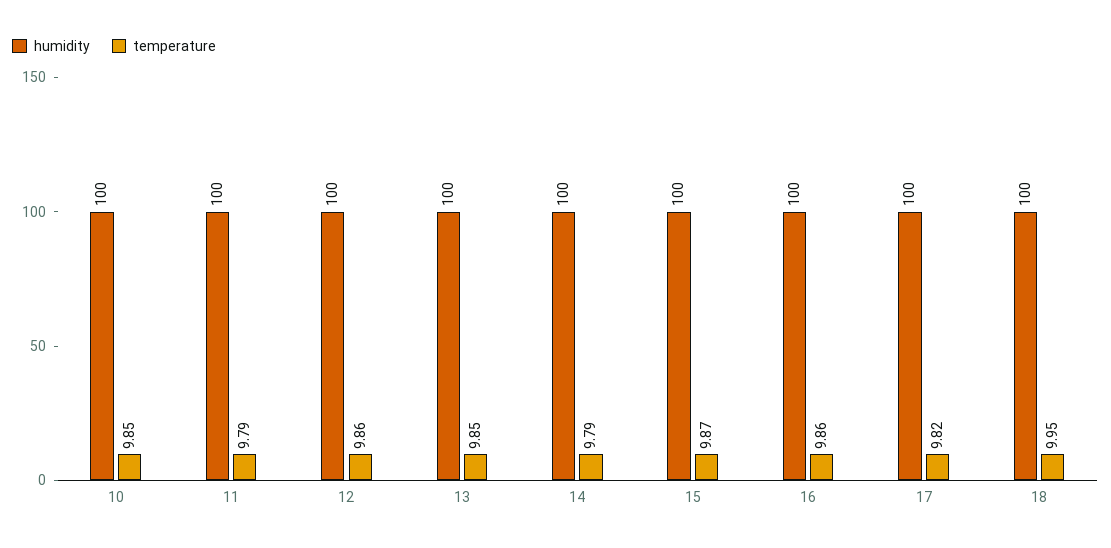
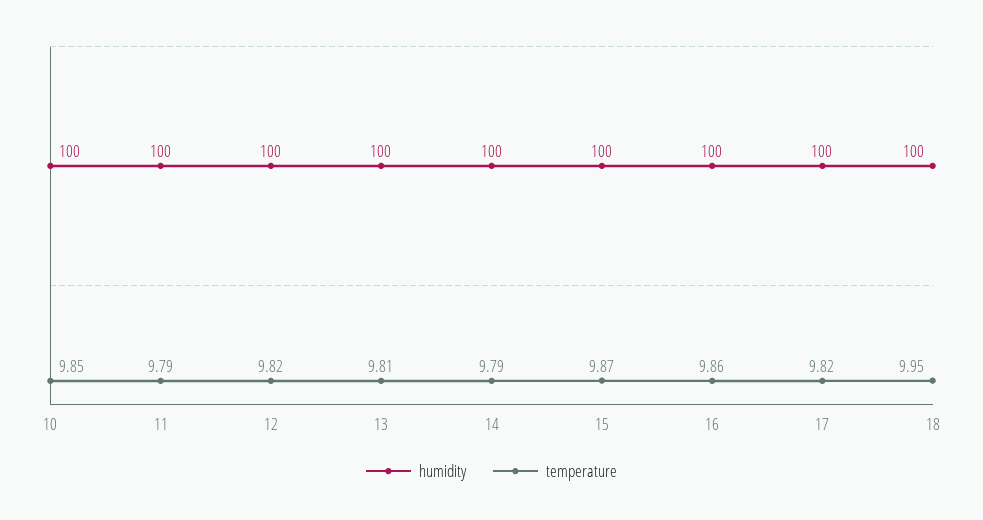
  {
    "humidity": {
      "10": 100,
      "11": 100,
      "12": 100,
      "13": 100,
      "14": 100,
      "15": 100,
      "16": 100,
      "17": 100,
      "18": 100
    },
    "temperature": {
      "10": 9.85,
      "11": 9.79,
-     "12": 9.86,
+     "12": 9.82,
-     "13": 9.85,
+     "13": 9.81,
      "14": 9.79,
      "15": 9.87,
      "16": 9.86,
      "17": 9.82,
      "18": 9.95
    }
  }

